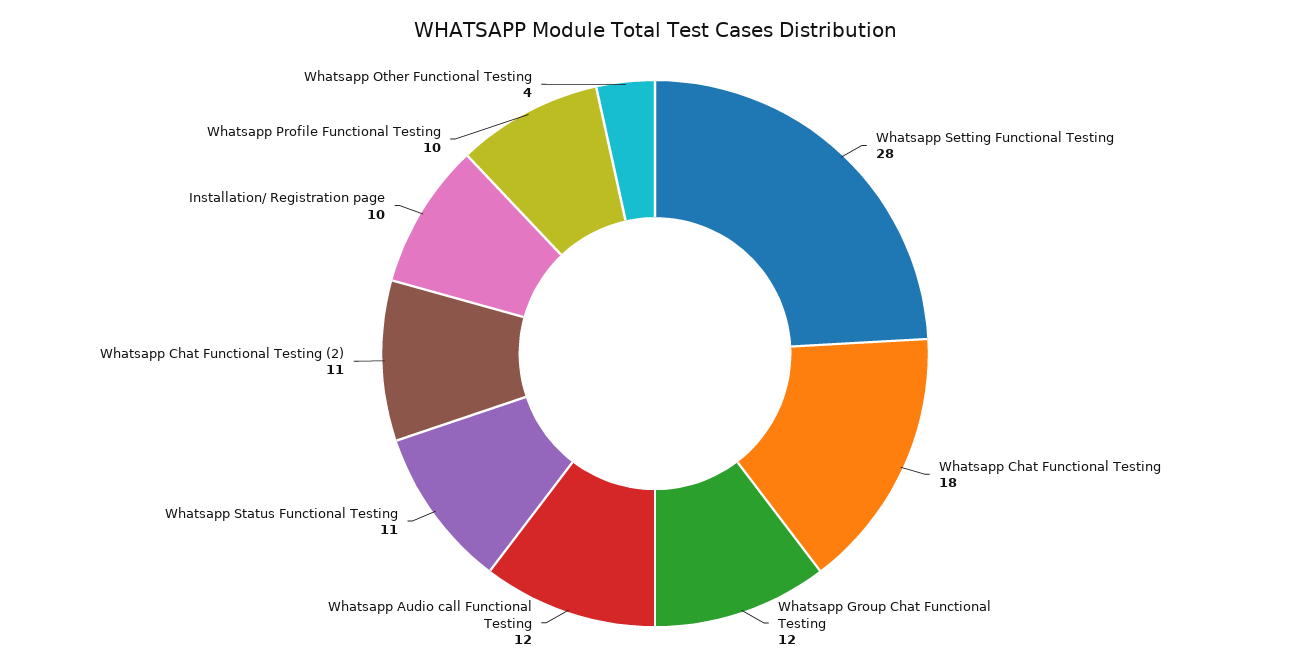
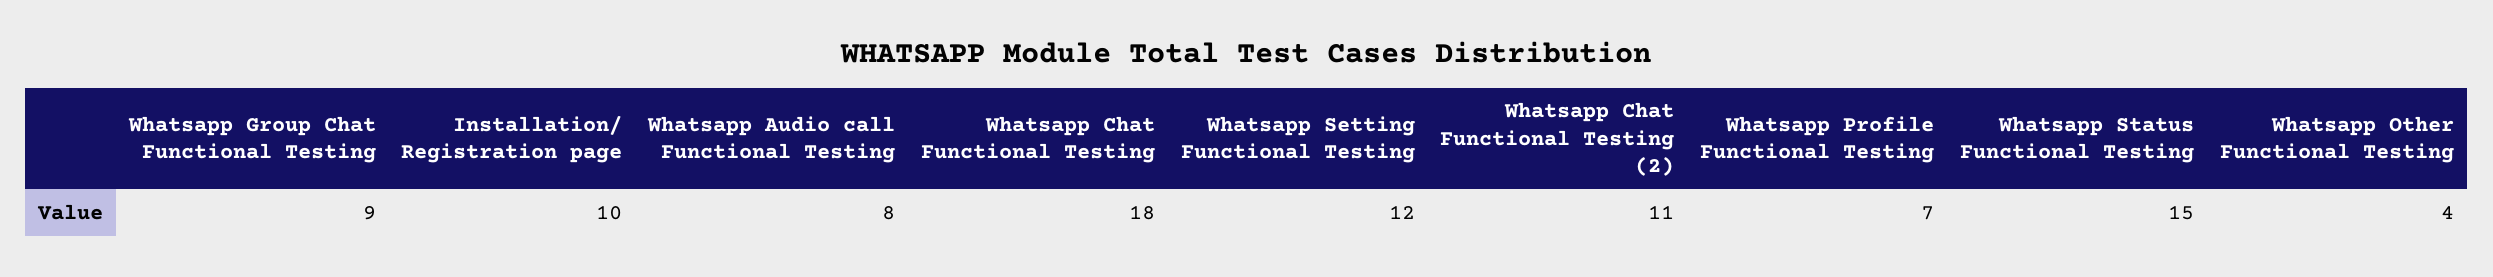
  {
-   "Whatsapp Setting Functional Testing": 28,
+   "Whatsapp Setting Functional Testing": 12,
    "Whatsapp Chat Functional Testing": 18,
-   "Whatsapp Group Chat Functional Testing": 12,
+   "Whatsapp Group Chat Functional Testing": 9,
-   "Whatsapp Audio call Functional Testing": 12,
+   "Whatsapp Audio call Functional Testing": 8,
-   "Whatsapp Status Functional Testing": 11,
+   "Whatsapp Status Functional Testing": 15,
    "Whatsapp Chat Functional Testing (2)": 11,
    "Installation/ Registration page": 10,
-   "Whatsapp Profile Functional Testing": 10,
+   "Whatsapp Profile Functional Testing": 7,
    "Whatsapp Other Functional Testing": 4
  }

